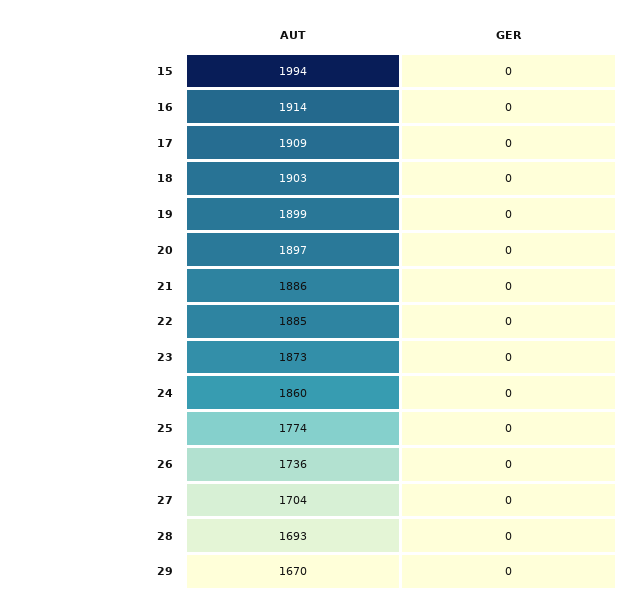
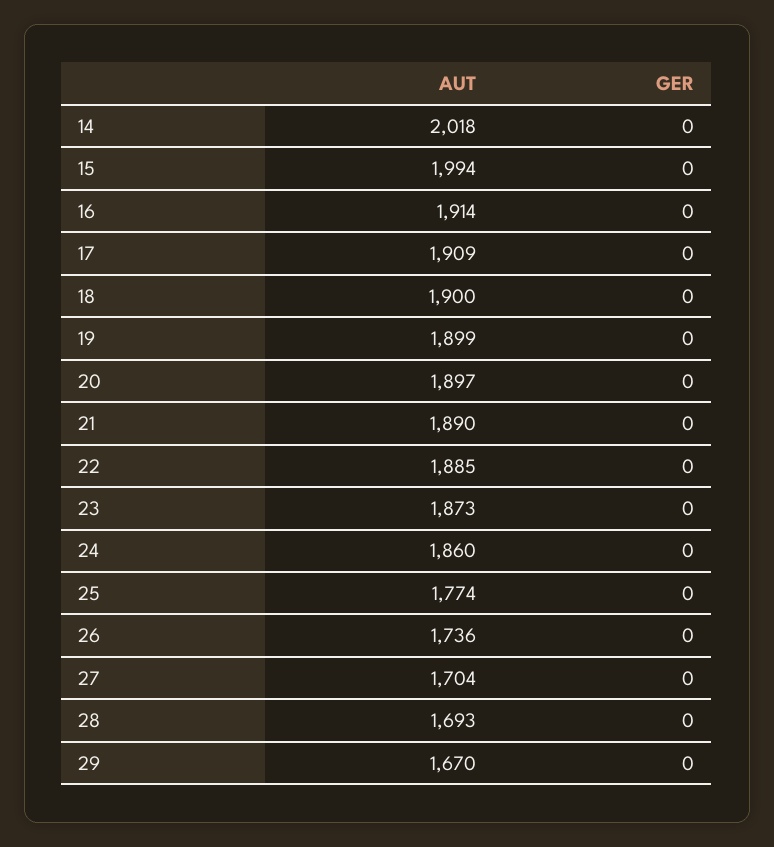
  {
    "AUT": {
      "15": 1994,
      "16": 1914,
      "17": 1909,
-     "18": 1903,
+     "18": 1900,
      "19": 1899,
      "20": 1897,
-     "21": 1886,
+     "21": 1890,
      "22": 1885,
      "23": 1873,
      "24": 1860,
      "25": 1774,
      "26": 1736,
      "27": 1704,
      "28": 1693,
-     "29": 1670
+     "29": 1670,
+     "14": 2018
    },
    "GER": {
      "15": 0,
      "16": 0,
      "17": 0,
      "18": 0,
      "19": 0,
      "20": 0,
      "21": 0,
      "22": 0,
      "23": 0,
      "24": 0,
      "25": 0,
      "26": 0,
      "27": 0,
      "28": 0,
-     "29": 0
+     "29": 0,
+     "14": 0
    }
  }

